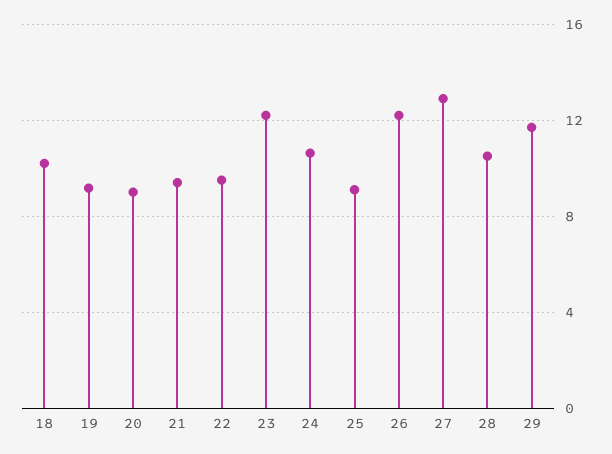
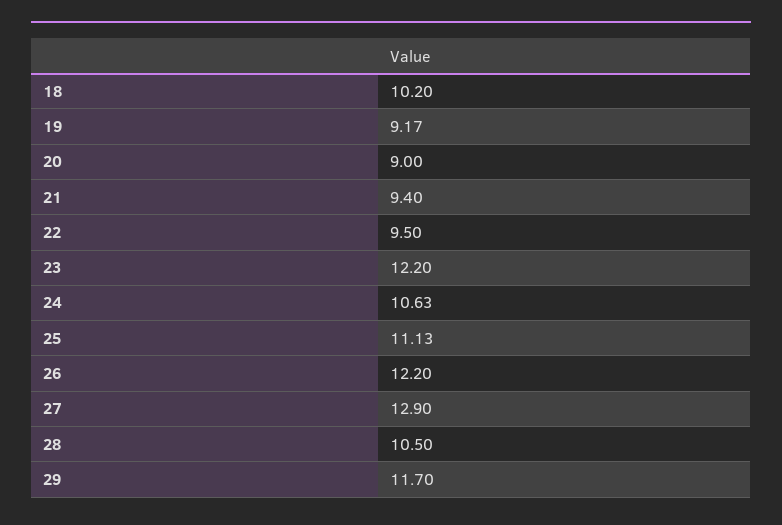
  {
    "18": 10.2,
    "19": 9.17,
    "20": 9,
    "21": 9.4,
    "22": 9.5,
    "23": 12.2,
    "24": 10.63,
-   "25": 9,
+   "25": 11.13,
    "26": 12.2,
    "27": 12.9,
    "28": 10.5,
    "29": 11.7
  }

